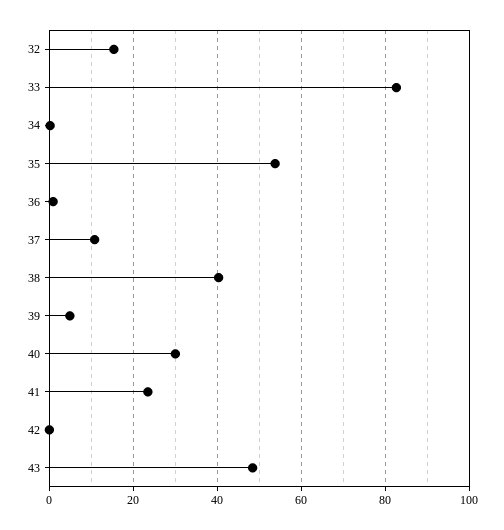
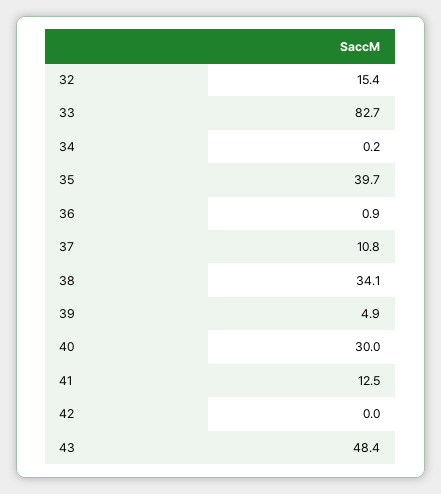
  {
    "32": 15.4,
    "33": 82.7,
    "34": 0.2,
-   "35": 54,
+   "35": 39.7,
    "36": 0.9,
    "37": 10.8,
-   "38": 40,
+   "38": 34.1,
    "39": 4.9,
    "40": 30,
-   "41": 24,
+   "41": 12.5,
    "42": 0,
    "43": 48.4
  }

